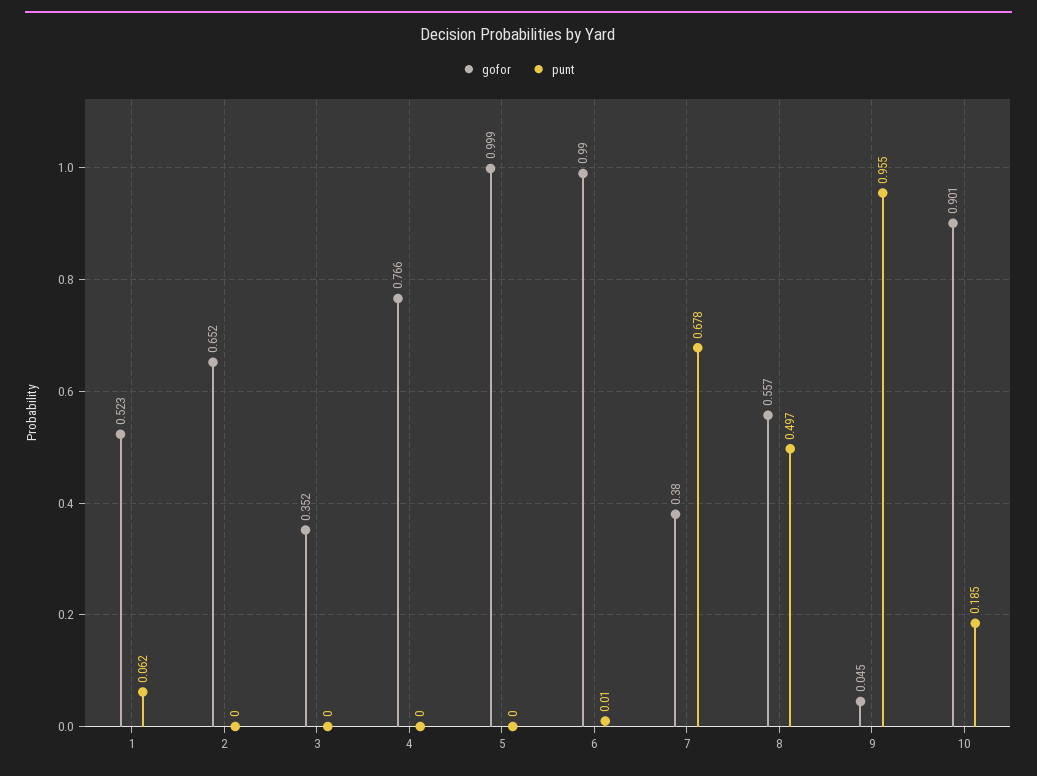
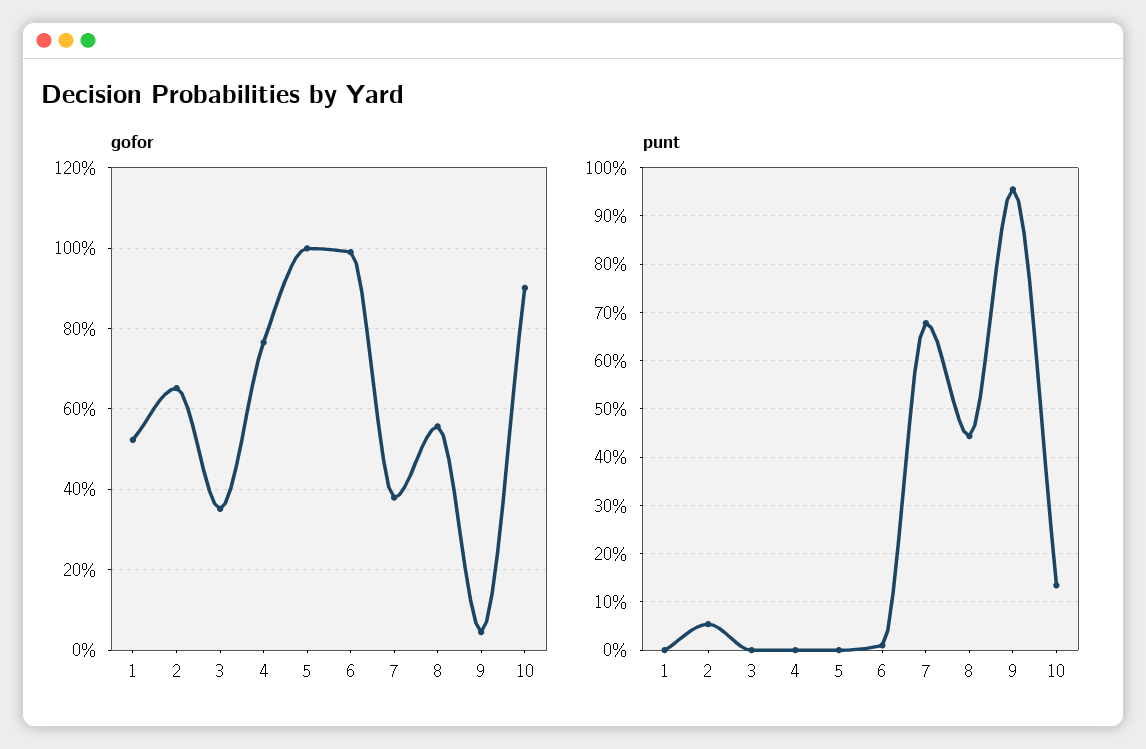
  {
    "gofor": {
      "1": 0.523,
      "2": 0.652,
      "3": 0.352,
      "4": 0.766,
      "5": 0.999,
      "6": 0.99,
      "7": 0.38,
      "8": 0.557,
      "9": 0.045,
      "10": 0.901
    },
    "punt": {
-     "1": 0.062,
+     "1": 0,
-     "2": 0,
+     "2": 0.06,
      "3": 0,
      "4": 0,
      "5": 0,
      "6": 0.01,
      "7": 0.678,
-     "8": 0.497,
+     "8": 0.44,
      "9": 0.955,
-     "10": 0.185
+     "10": 0.14
    }
  }

